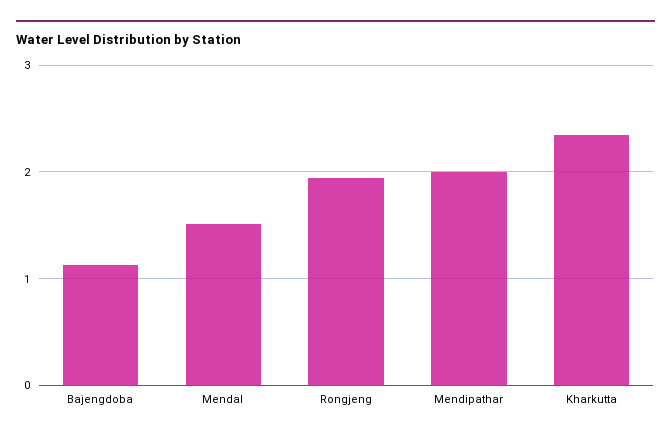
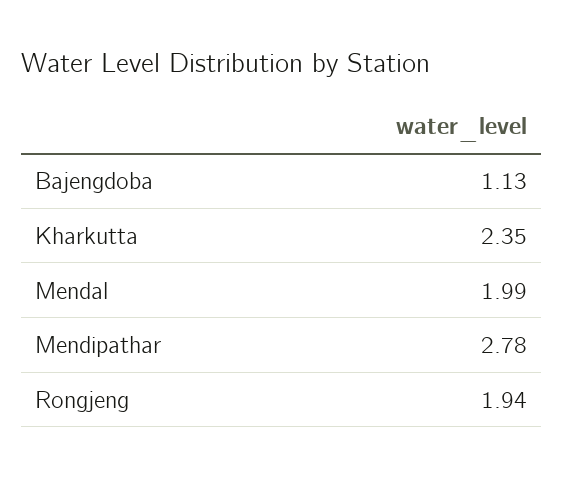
  {
    "Bajengdoba": 1.13,
-   "Mendal": 1.5,
+   "Mendal": 1.99,
    "Rongjeng": 1.94,
-   "Mendipathar": 2,
+   "Mendipathar": 2.78,
    "Kharkutta": 2.35
  }

